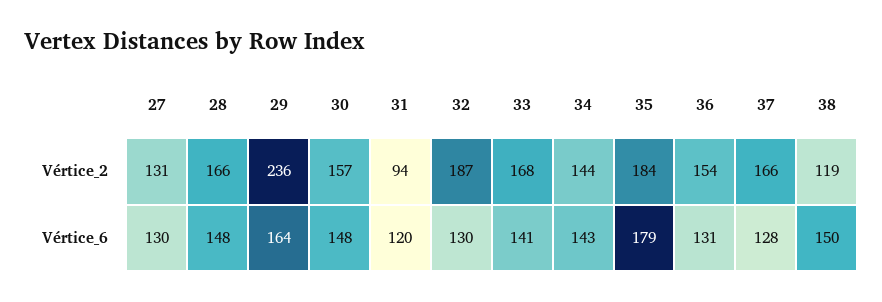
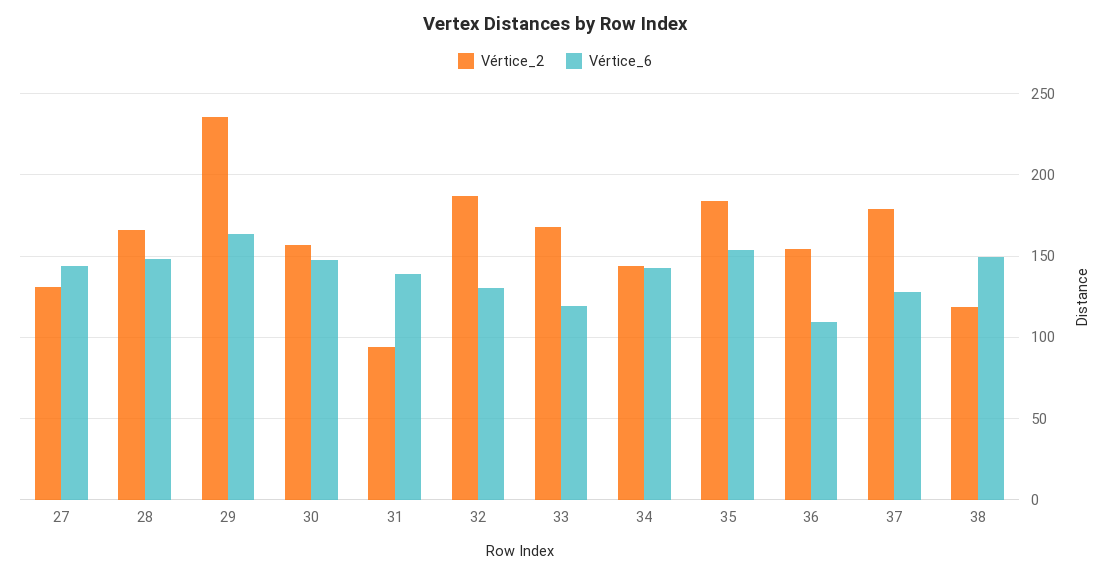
  {
    "Vértice_2": {
      "27": 131,
      "28": 166,
      "29": 236,
      "30": 157,
      "31": 94,
      "32": 187,
      "33": 168,
      "34": 144,
      "35": 184,
      "36": 154,
-     "37": 166,
+     "37": 180,
      "38": 119
    },
    "Vértice_6": {
-     "27": 130,
+     "27": 145,
      "28": 148,
      "29": 164,
      "30": 148,
-     "31": 120,
+     "31": 140,
      "32": 130,
-     "33": 141,
+     "33": 120,
      "34": 143,
-     "35": 179,
+     "35": 155,
-     "36": 131,
+     "36": 110,
      "37": 128,
      "38": 150
    }
  }

